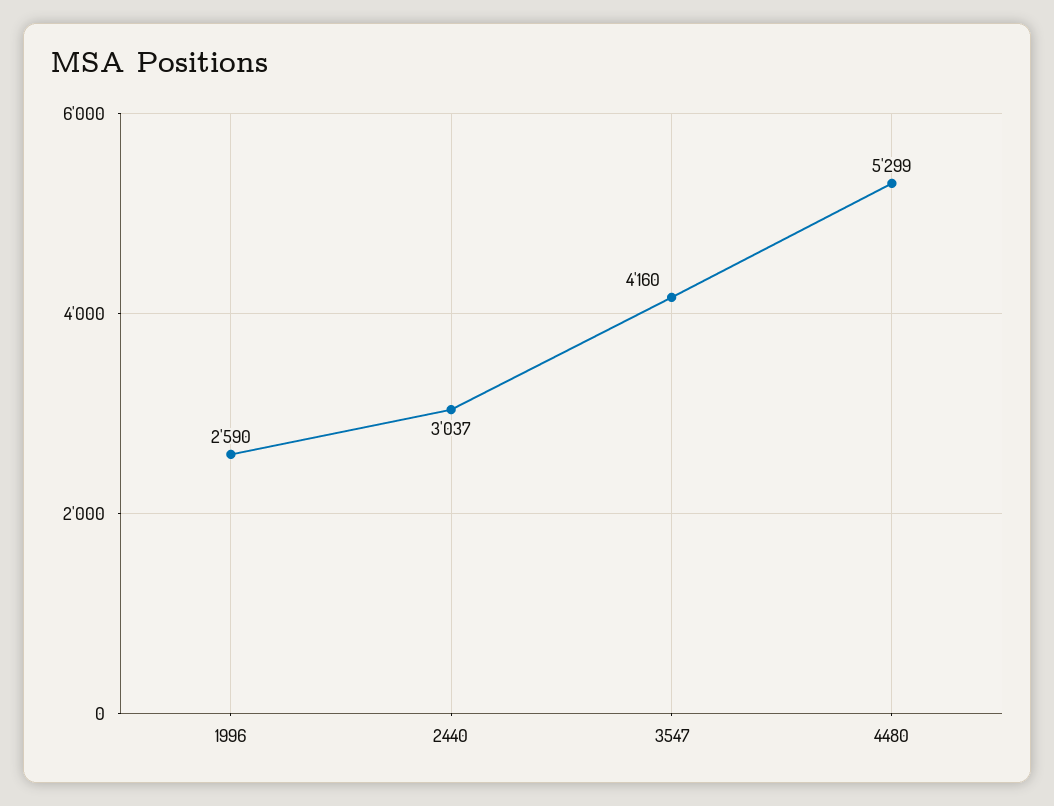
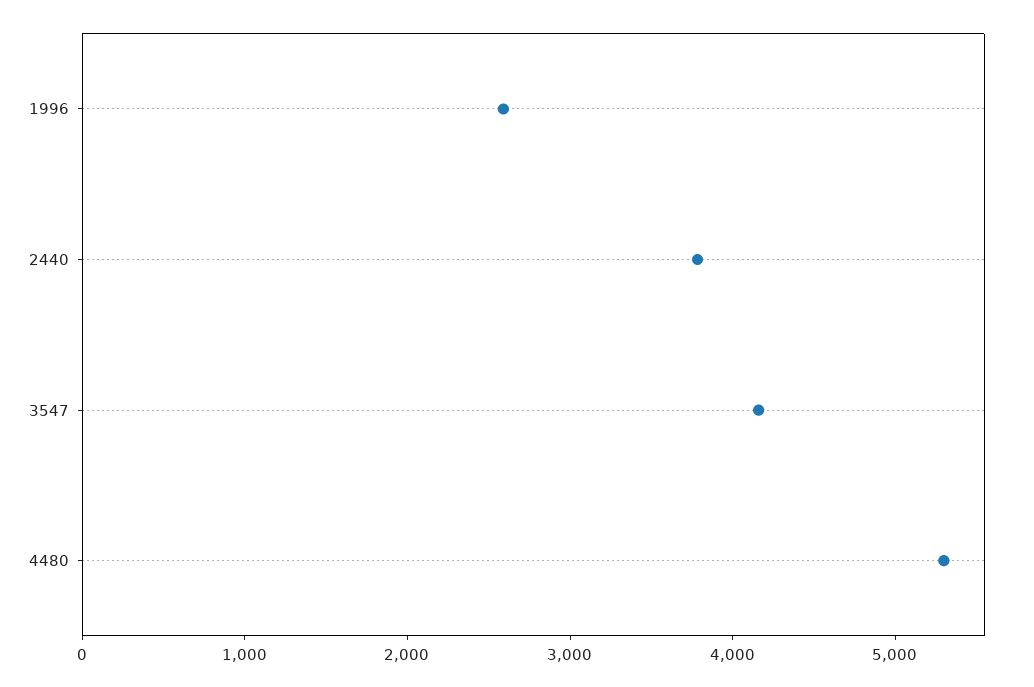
  {
    "1996": 2590,
-   "2440": 3037,
+   "2440": 3800,
    "3547": 4160,
    "4480": 5299
  }

